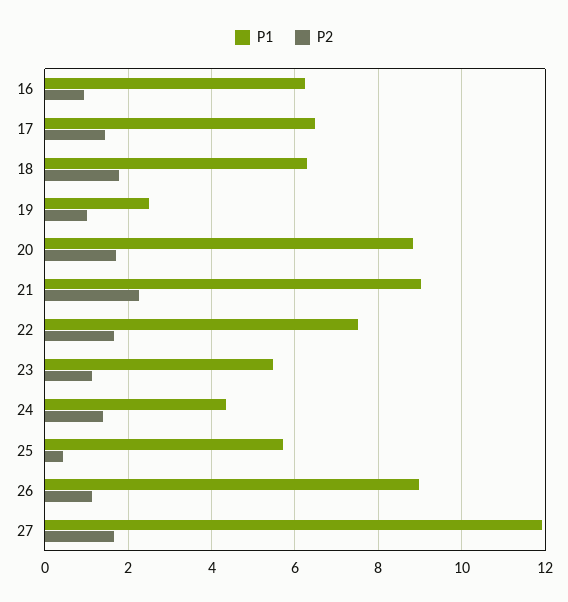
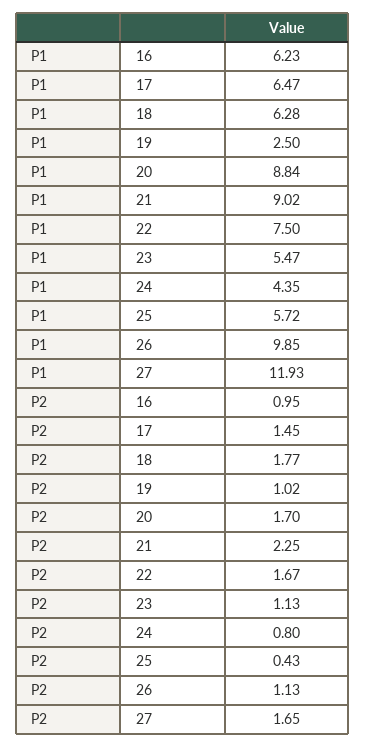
  {
    "P1": {
      "16": 6.23,
      "17": 6.47,
      "18": 6.28,
      "19": 2.5,
      "20": 8.84,
      "21": 9.02,
      "22": 7.5,
      "23": 5.47,
      "24": 4.35,
      "25": 5.72,
-     "26": 9,
+     "26": 9.85,
      "27": 11.93
    },
    "P2": {
      "16": 0.95,
      "17": 1.45,
      "18": 1.77,
      "19": 1.02,
      "20": 1.7,
      "21": 2.25,
      "22": 1.67,
      "23": 1.13,
-     "24": 1.4,
+     "24": 0.8,
      "25": 0.43,
      "26": 1.13,
      "27": 1.65
    }
  }

